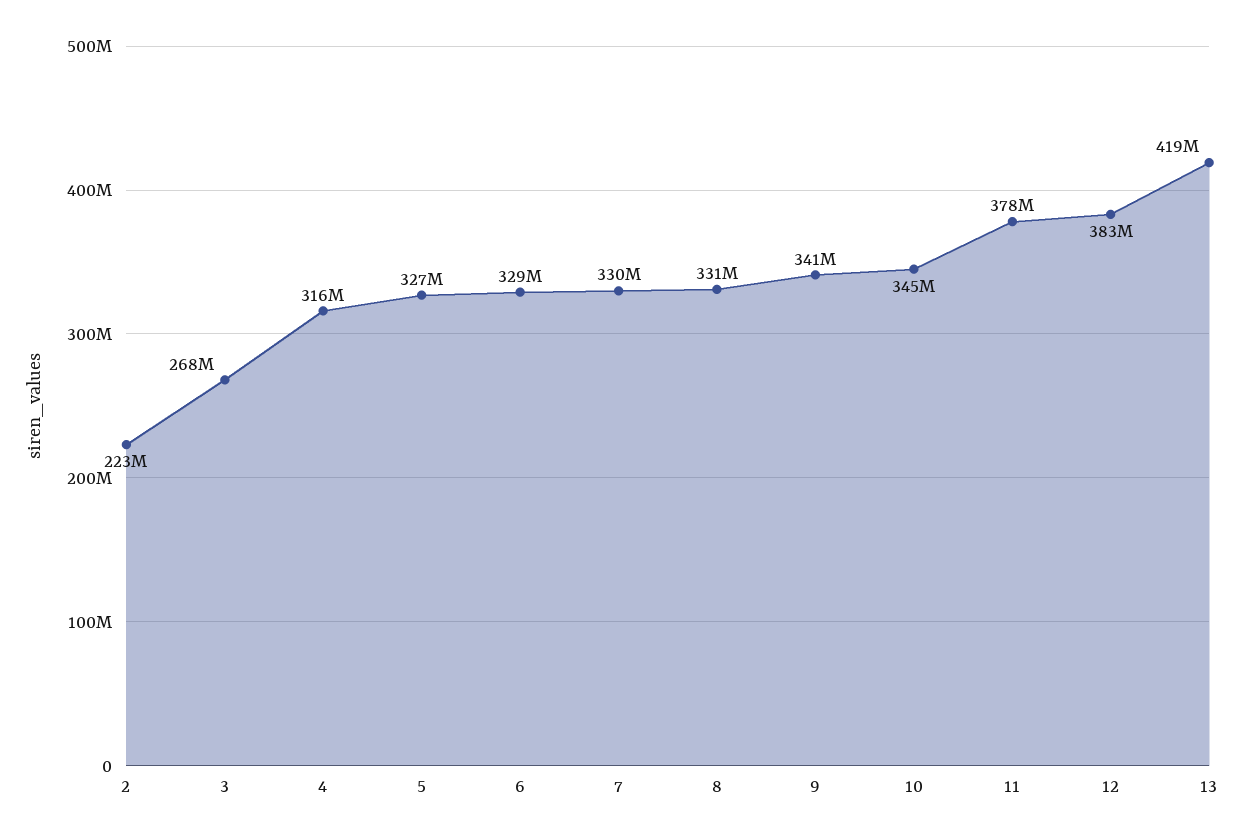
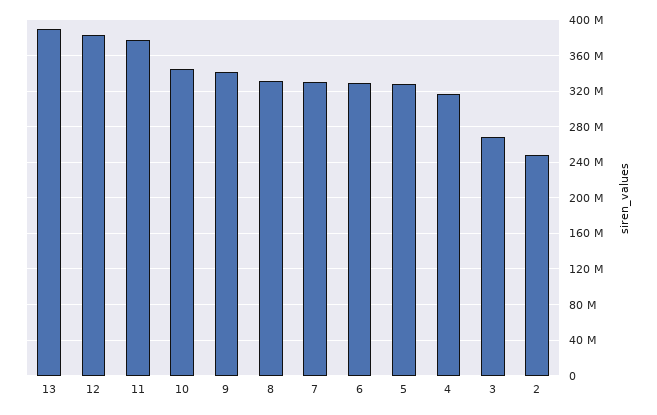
  {
-   "2": 223000000,
+   "2": 250000000,
    "3": 268000000,
    "4": 316000000,
    "5": 327000000,
    "6": 329000000,
    "7": 330000000,
    "8": 331000000,
    "9": 341000000,
    "10": 345000000,
    "11": 378000000,
    "12": 383000000,
-   "13": 419000000
+   "13": 390000000
  }

